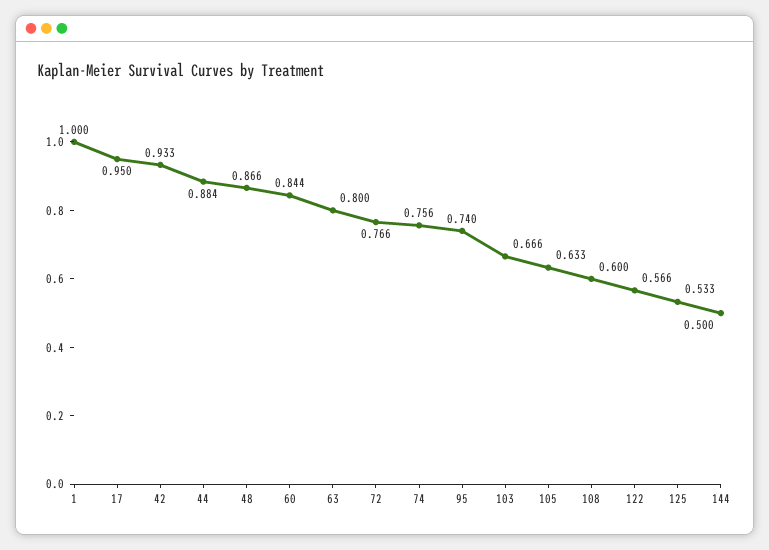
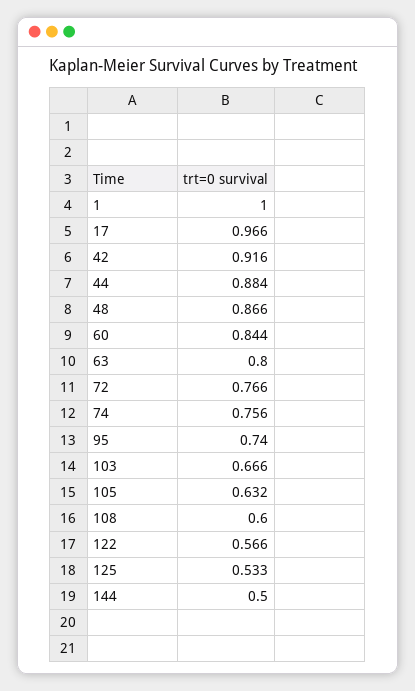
  {
    "1": 1,
-   "17": 0.95,
+   "17": 0.966,
-   "42": 0.933,
+   "42": 0.916,
    "44": 0.884,
    "48": 0.866,
    "60": 0.844,
    "63": 0.8,
    "72": 0.766,
    "74": 0.756,
    "95": 0.74,
    "103": 0.666,
-   "105": 0.633,
+   "105": 0.632,
    "108": 0.6,
    "122": 0.566,
    "125": 0.533,
    "144": 0.5
  }

